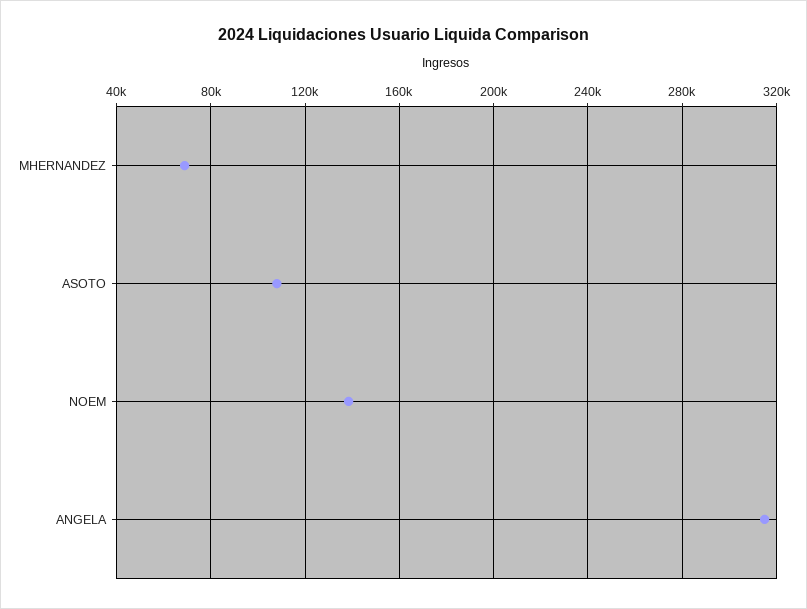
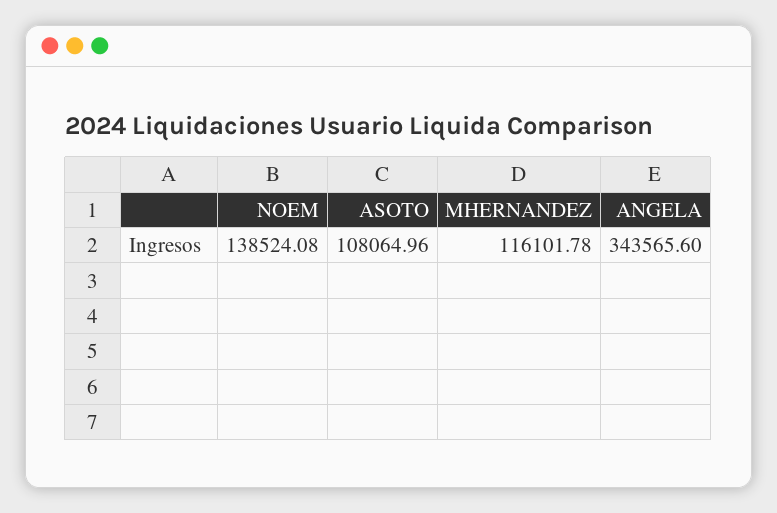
  {
-   "MHERNANDEZ": 70000,
+   "MHERNANDEZ": 116101.78,
    "ASOTO": 108064.96,
    "NOEM": 138524.08,
-   "ANGELA": 315000
+   "ANGELA": 343565.6
  }

